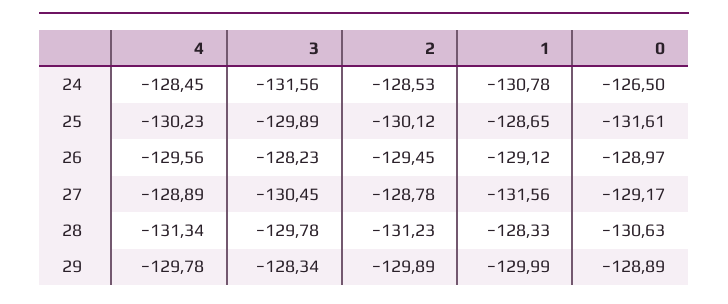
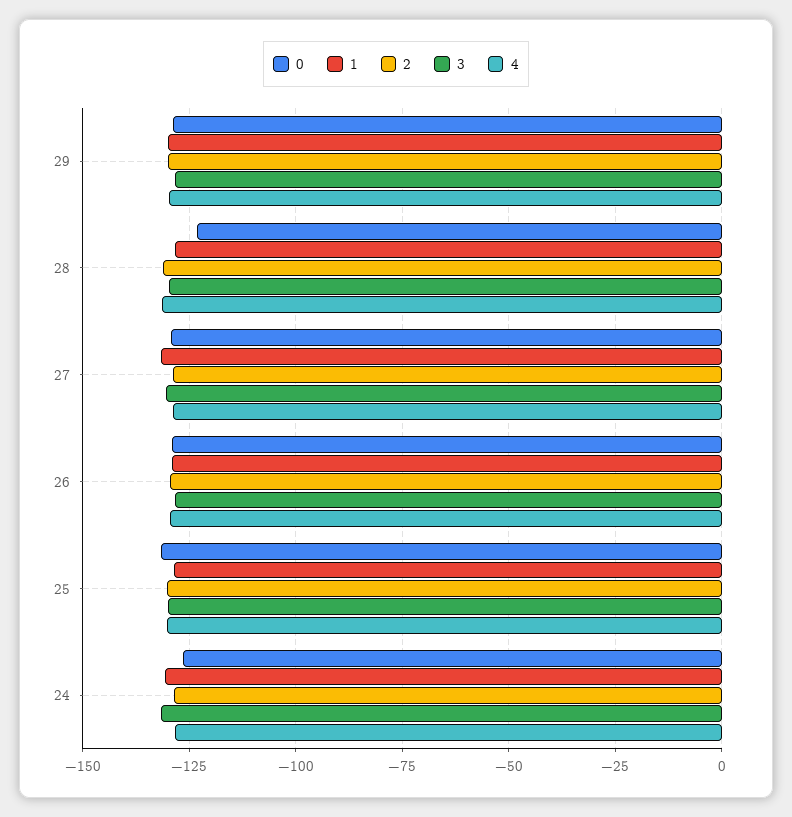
  {
    "4": {
      "24": -128.45,
      "25": -130.23,
      "26": -129.56,
      "27": -128.89,
      "28": -131.34,
      "29": -129.78
    },
    "3": {
      "24": -131.56,
      "25": -129.89,
      "26": -128.23,
      "27": -130.45,
      "28": -129.78,
      "29": -128.34
    },
    "2": {
      "24": -128.53,
      "25": -130.12,
      "26": -129.45,
      "27": -128.78,
      "28": -131.23,
      "29": -129.89
    },
    "1": {
      "24": -130.78,
      "25": -128.65,
      "26": -129.12,
      "27": -131.56,
      "28": -128.33,
      "29": -129.99
    },
    "0": {
      "24": -126.5,
      "25": -131.61,
      "26": -128.97,
      "27": -129.17,
-     "28": -130.63,
+     "28": -122.5,
      "29": -128.89
    }
  }

